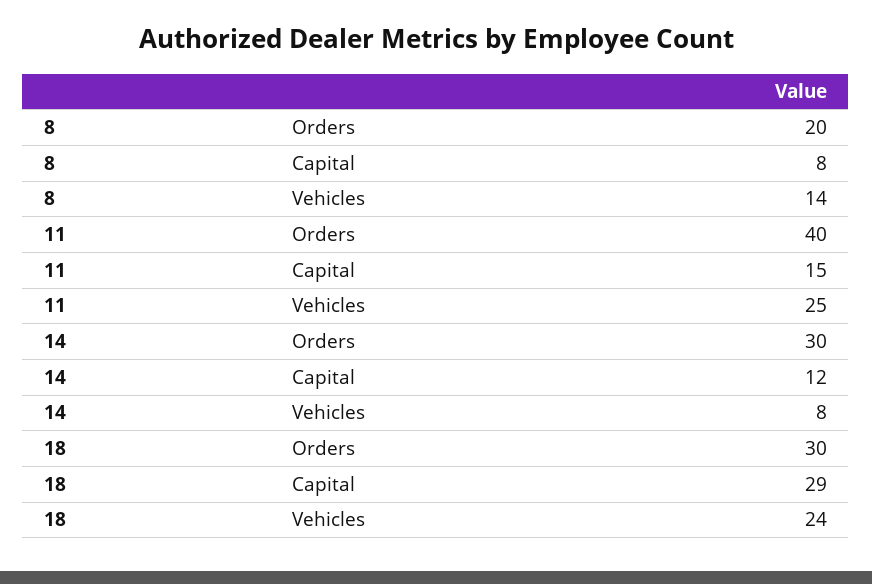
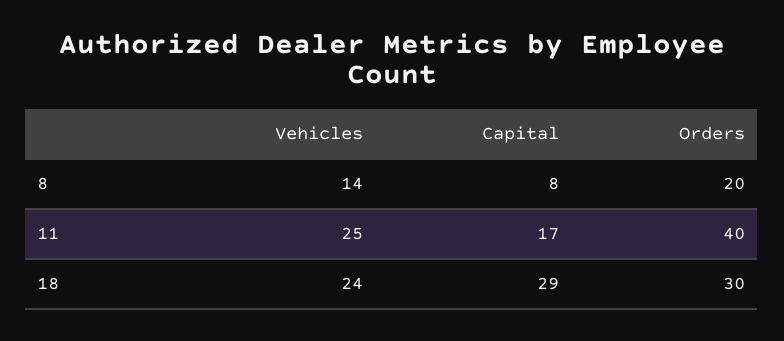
  {
    "8": {
      "Orders": 20,
      "Capital": 8,
      "Vehicles": 14
    },
    "11": {
      "Orders": 40,
-     "Capital": 15,
+     "Capital": 17,
      "Vehicles": 25
    },
-   "14": {
-     "Orders": 30,
-     "Capital": 12,
-     "Vehicles": 8
-   },
    "18": {
      "Orders": 30,
      "Capital": 29,
      "Vehicles": 24
    }
  }

